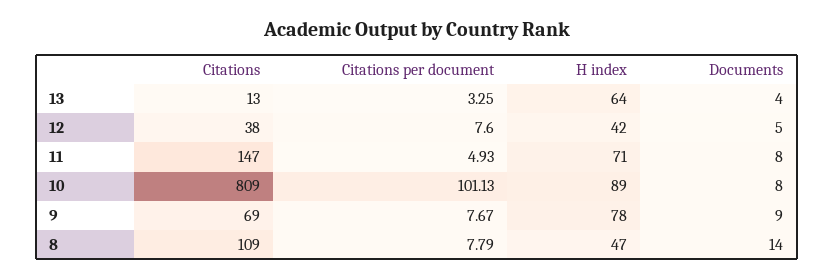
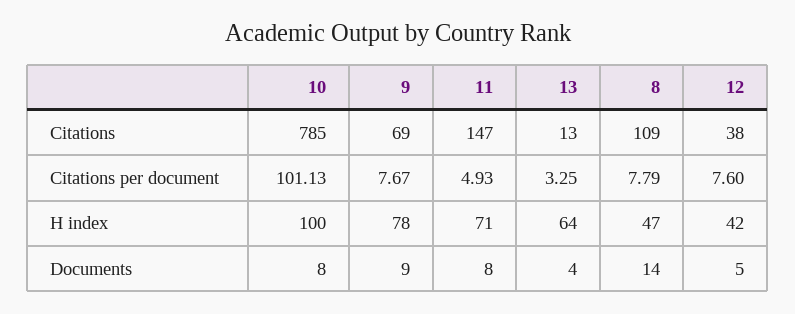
  {
    "Citations": {
      "13": 13,
      "12": 38,
      "11": 147,
-     "10": 809,
+     "10": 785,
      "9": 69,
      "8": 109
    },
    "Citations per document": {
      "13": 3.25,
      "12": 7.6,
      "11": 4.93,
      "10": 101.13,
      "9": 7.67,
      "8": 7.79
    },
    "H index": {
      "13": 64,
      "12": 42,
      "11": 71,
-     "10": 89,
+     "10": 100,
      "9": 78,
      "8": 47
    },
    "Documents": {
      "13": 4,
      "12": 5,
      "11": 8,
      "10": 8,
      "9": 9,
      "8": 14
    }
  }

